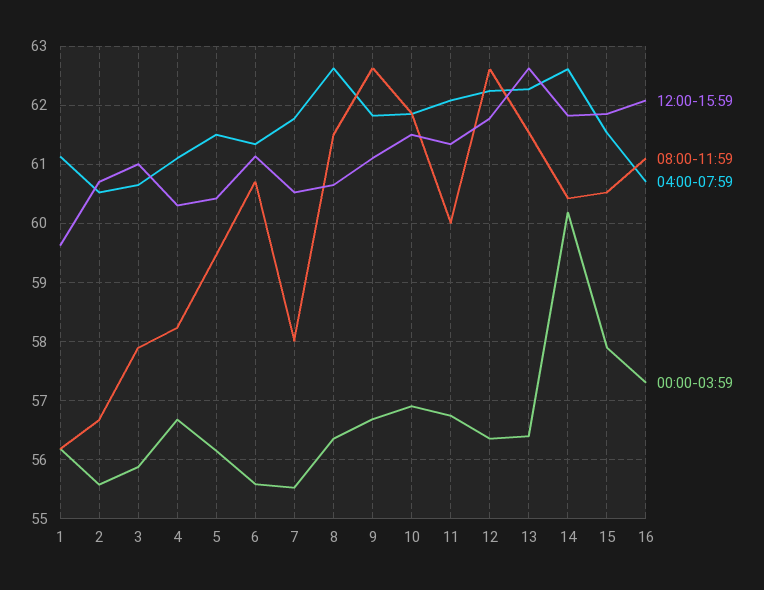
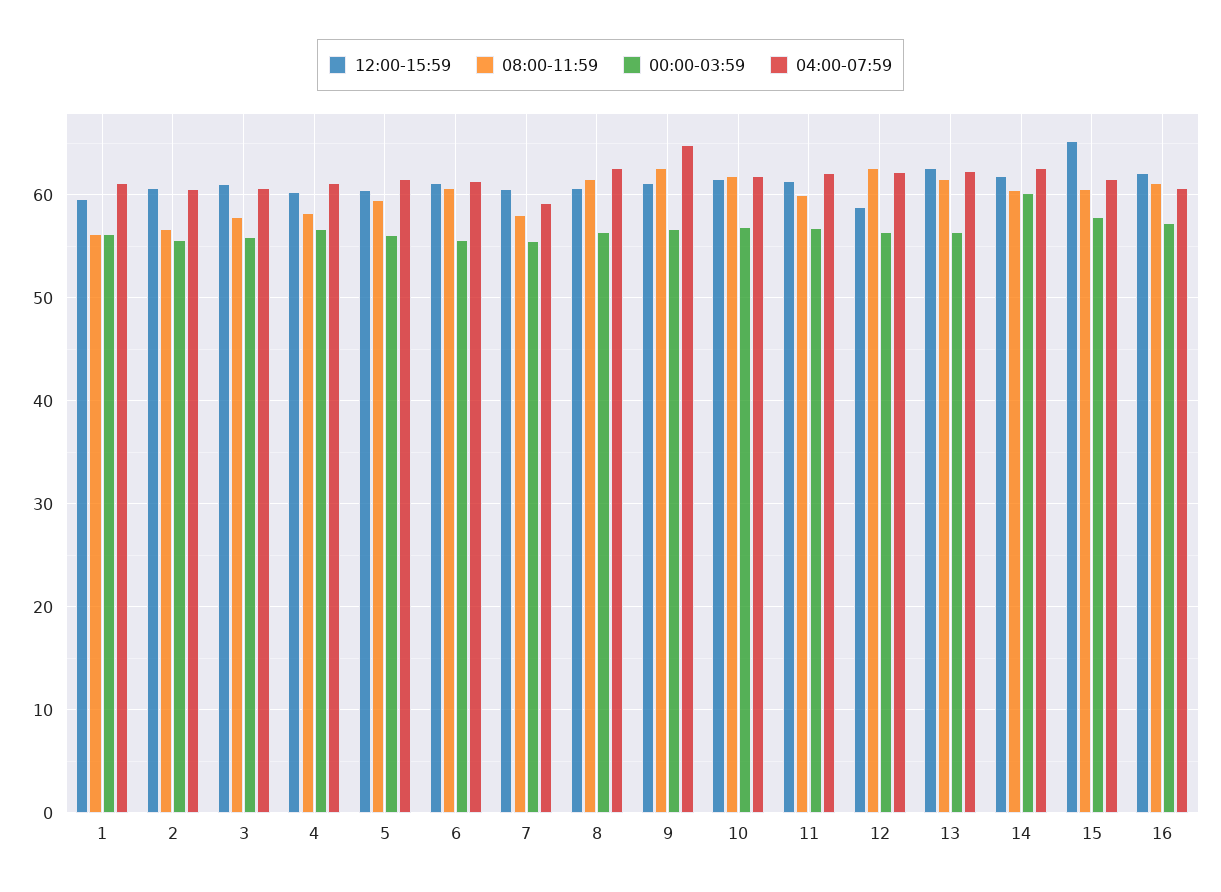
  {
    "12:00-15:59": {
      "1": 59.6,
      "2": 60.8,
      "3": 61,
      "4": 60.4,
      "5": 60.4,
      "6": 61.2,
      "7": 60.6,
      "8": 60.6,
      "9": 61.2,
      "10": 61.6,
      "11": 61.4,
-     "12": 61.8,
+     "12": 59,
      "13": 62.6,
      "14": 61.8,
-     "15": 61.8,
+     "15": 65,
      "16": 62
    },
    "08:00-11:59": {
      "1": 56.2,
      "2": 56.6,
      "3": 57.8,
      "4": 58.2,
      "5": 59.4,
      "6": 60.8,
      "7": 58,
      "8": 61.6,
      "9": 62.6,
      "10": 61.8,
      "11": 60,
      "12": 62.6,
      "13": 61.6,
      "14": 60.4,
      "15": 60.6,
      "16": 61.2
    },
    "04:00-07:59": {
      "1": 61.2,
      "2": 60.6,
      "3": 60.6,
      "4": 61.2,
      "5": 61.6,
      "6": 61.4,
-     "7": 61.8,
+     "7": 59,
      "8": 62.6,
-     "9": 61.8,
+     "9": 65,
      "10": 61.8,
      "11": 62,
      "12": 62.2,
      "13": 62.2,
      "14": 62.6,
      "15": 61.6,
      "16": 60.8
    },
    "00:00-03:59": {
      "1": 56.2,
      "2": 55.6,
      "3": 55.8,
      "4": 56.6,
      "5": 56.2,
      "6": 55.6,
      "7": 55.6,
      "8": 56.4,
      "9": 56.6,
      "10": 57,
      "11": 56.8,
      "12": 56.4,
      "13": 56.4,
      "14": 60.2,
      "15": 57.8,
      "16": 57.4
    }
  }

